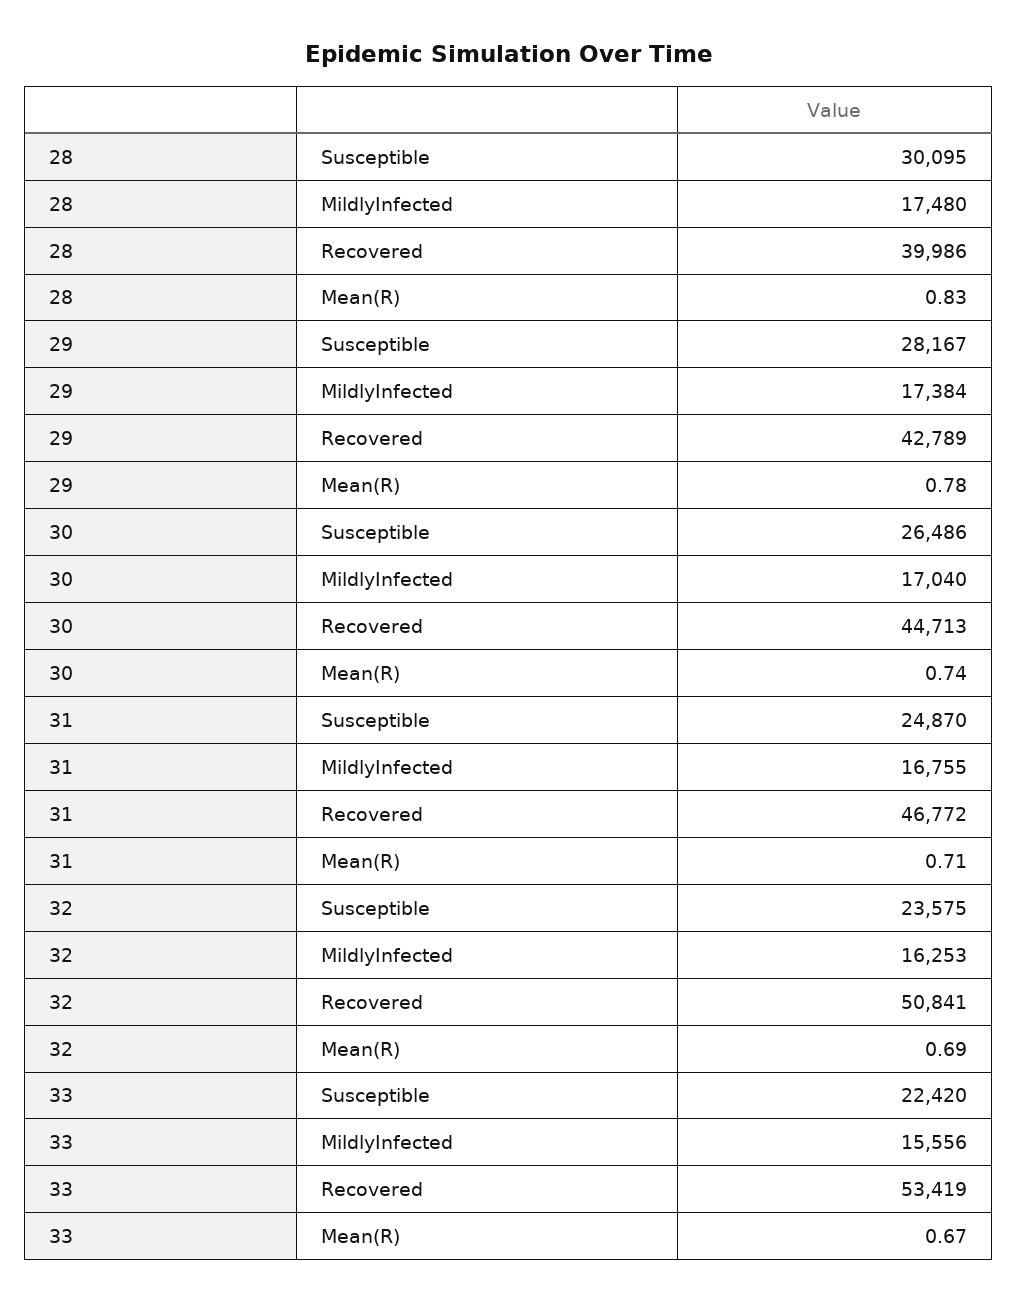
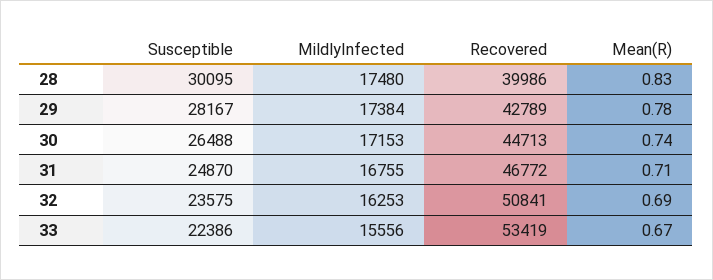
  {
    "28": {
      "Susceptible": 30095,
      "MildlyInfected": 17480,
      "Recovered": 39986,
      "Mean(R)": 0.83
    },
    "29": {
      "Susceptible": 28167,
      "MildlyInfected": 17384,
      "Recovered": 42789,
      "Mean(R)": 0.78
    },
    "30": {
-     "Susceptible": 26486,
+     "Susceptible": 26488,
-     "MildlyInfected": 17040,
+     "MildlyInfected": 17153,
      "Recovered": 44713,
      "Mean(R)": 0.74
    },
    "31": {
      "Susceptible": 24870,
      "MildlyInfected": 16755,
      "Recovered": 46772,
      "Mean(R)": 0.71
    },
    "32": {
      "Susceptible": 23575,
      "MildlyInfected": 16253,
      "Recovered": 50841,
      "Mean(R)": 0.69
    },
    "33": {
-     "Susceptible": 22420,
+     "Susceptible": 22386,
      "MildlyInfected": 15556,
      "Recovered": 53419,
      "Mean(R)": 0.67
    }
  }

